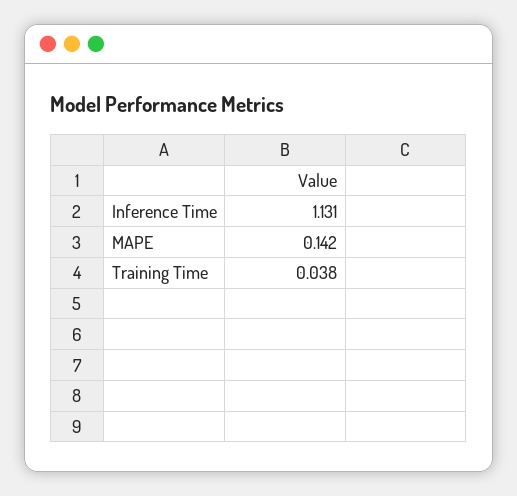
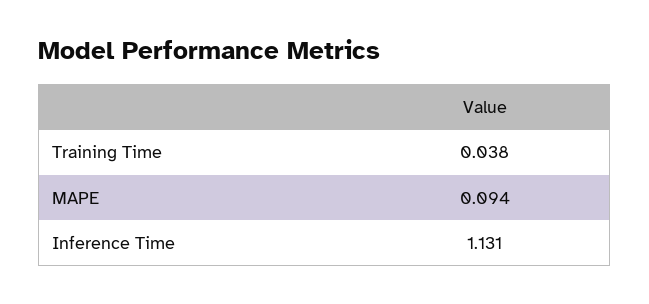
  {
    "Inference Time": 1.131,
-   "MAPE": 0.142,
+   "MAPE": 0.094,
    "Training Time": 0.038
  }

